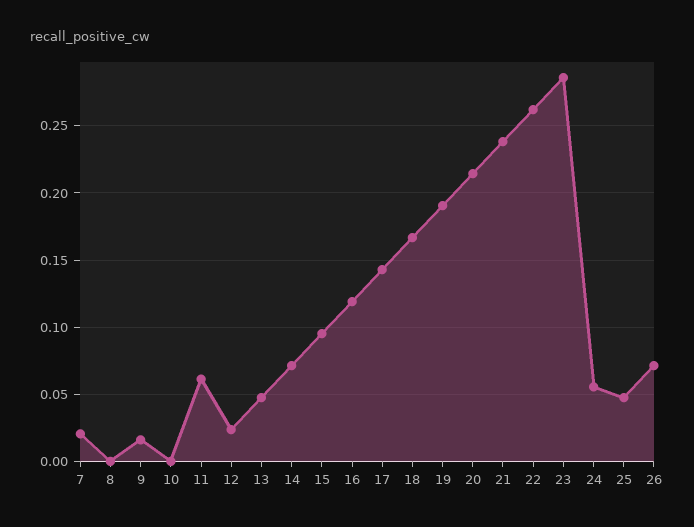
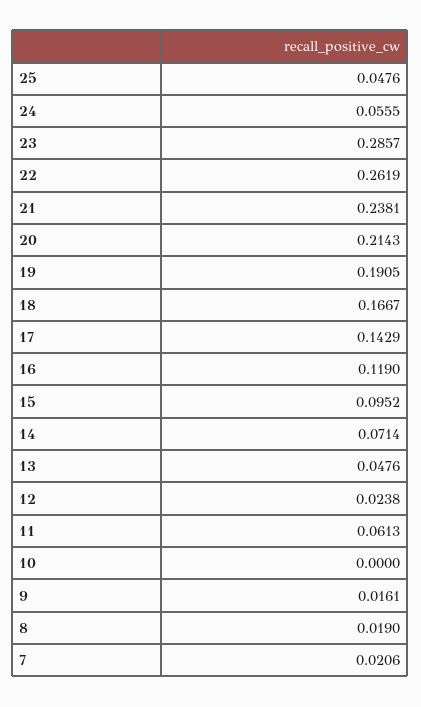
  {
    "7": 0.0206,
-   "8": 0,
+   "8": 0.019,
    "9": 0.0161,
    "10": 0,
    "11": 0.0613,
    "12": 0.0238,
    "13": 0.0476,
    "14": 0.0714,
    "15": 0.0952,
    "16": 0.119,
    "17": 0.1429,
    "18": 0.1667,
    "19": 0.1905,
    "20": 0.2143,
    "21": 0.2381,
    "22": 0.2619,
    "23": 0.2857,
    "24": 0.0555,
-   "25": 0.0476,
+   "25": 0.0476
-   "26": 0.07
  }

